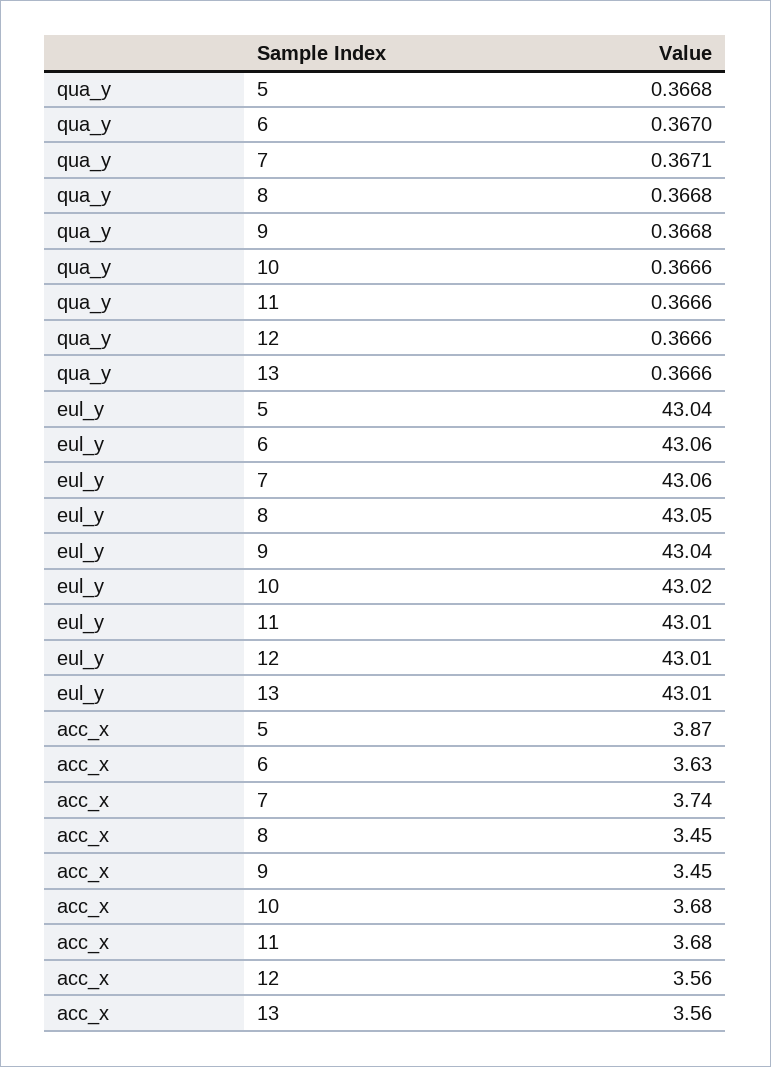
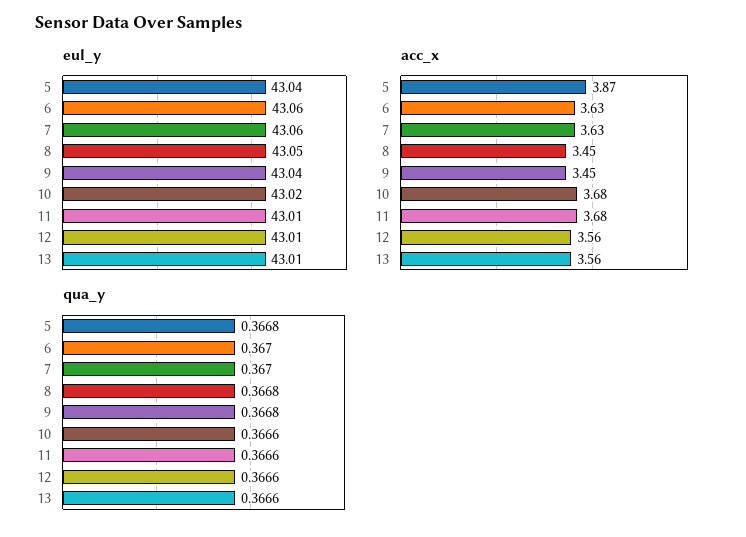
  {
    "qua_y": {
      "5": 0.3668,
      "6": 0.367,
-     "7": 0.3671,
+     "7": 0.367,
      "8": 0.3668,
      "9": 0.3668,
      "10": 0.3666,
      "11": 0.3666,
      "12": 0.3666,
      "13": 0.3666
    },
    "eul_y": {
      "5": 43.04,
      "6": 43.06,
      "7": 43.06,
      "8": 43.05,
      "9": 43.04,
      "10": 43.02,
      "11": 43.01,
      "12": 43.01,
      "13": 43.01
    },
    "acc_x": {
      "5": 3.87,
      "6": 3.63,
-     "7": 3.74,
+     "7": 3.63,
      "8": 3.45,
      "9": 3.45,
      "10": 3.68,
      "11": 3.68,
      "12": 3.56,
      "13": 3.56
    }
  }

